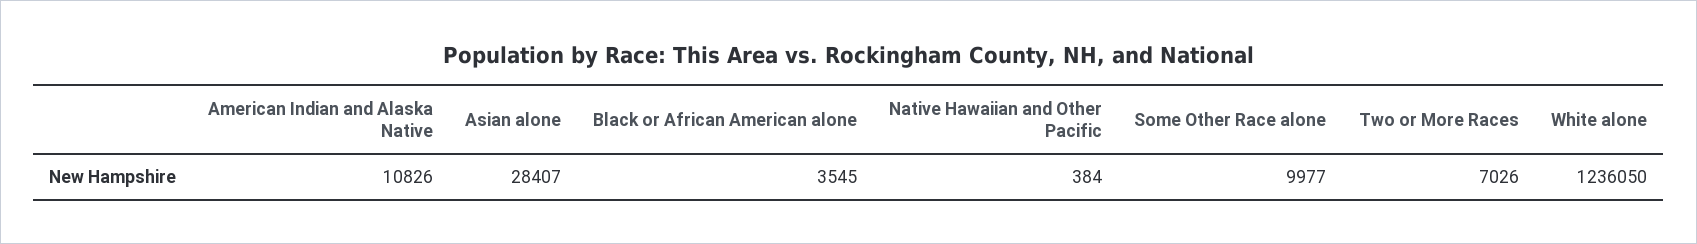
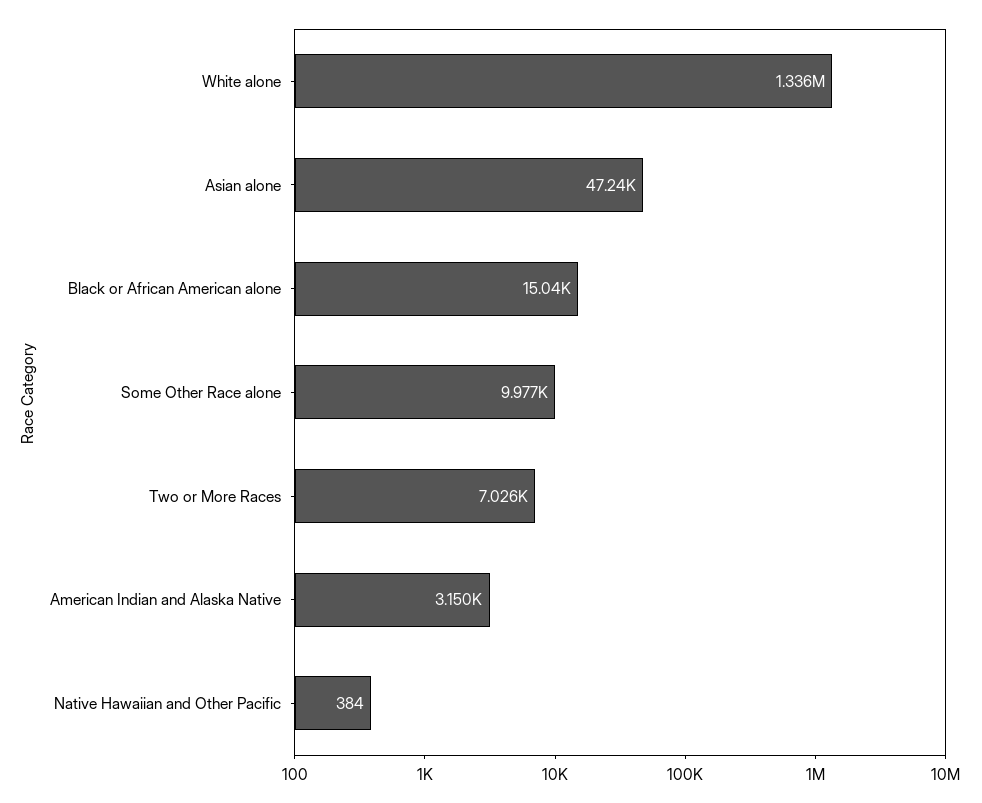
  {
-   "American Indian and Alaska Native": 10826,
+   "American Indian and Alaska Native": 3150,
-   "Asian alone": 28407,
+   "Asian alone": 47240,
-   "Black or African American alone": 3545,
+   "Black or African American alone": 15040,
    "Native Hawaiian and Other Pacific": 384,
    "Some Other Race alone": 9977,
    "Two or More Races": 7026,
-   "White alone": 1236050
+   "White alone": 1336000
  }

